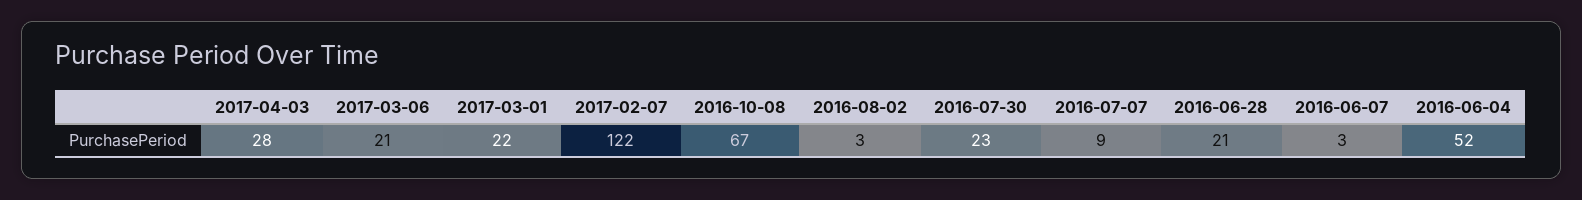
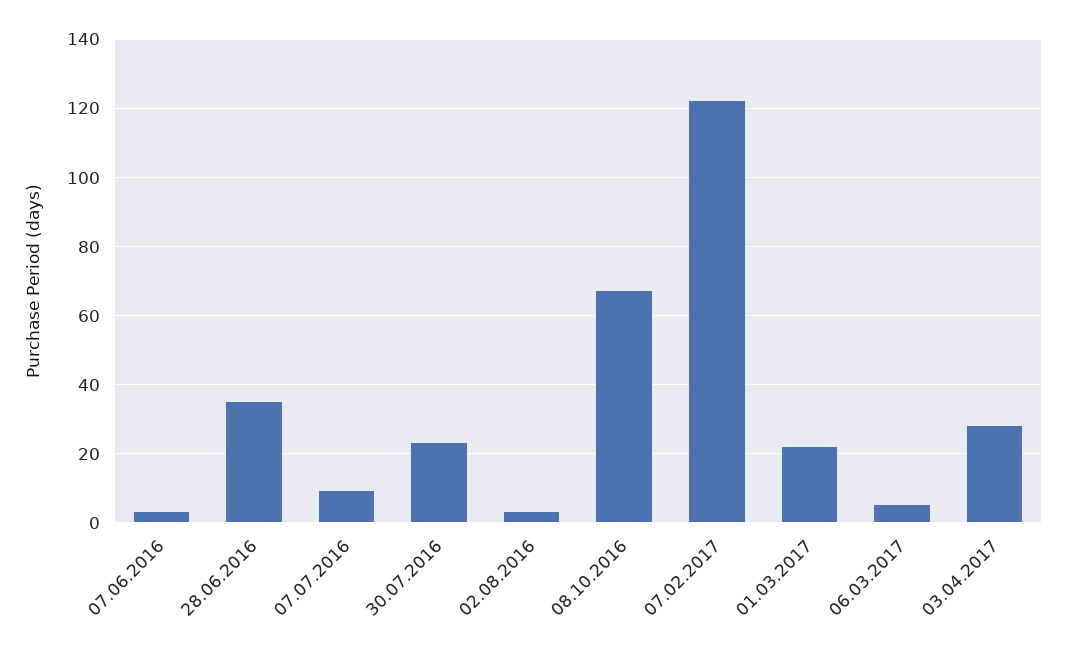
  {
    "2017-04-03": 28,
-   "2017-03-06": 21,
+   "2017-03-06": 5,
    "2017-03-01": 22,
    "2017-02-07": 122,
    "2016-10-08": 67,
    "2016-08-02": 3,
    "2016-07-30": 23,
    "2016-07-07": 9,
-   "2016-06-28": 21,
+   "2016-06-28": 35,
-   "2016-06-07": 3,
+   "2016-06-07": 3
-   "2016-06-04": 52
  }

